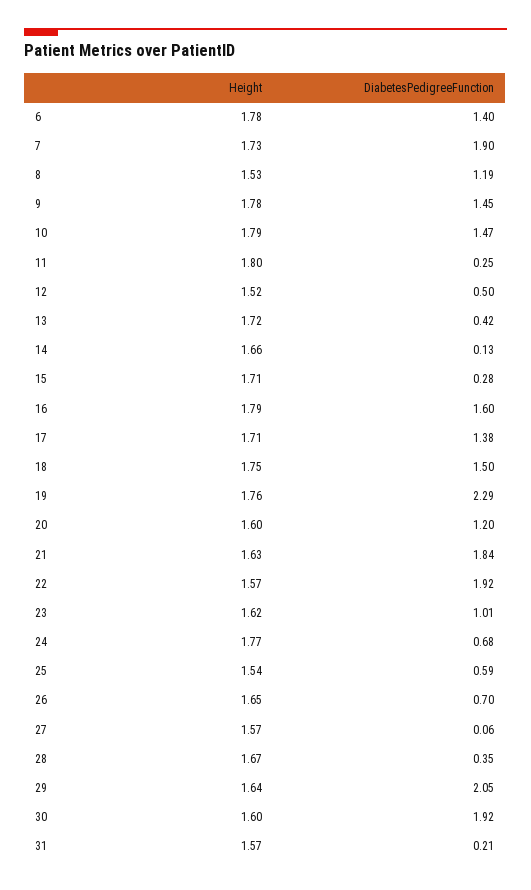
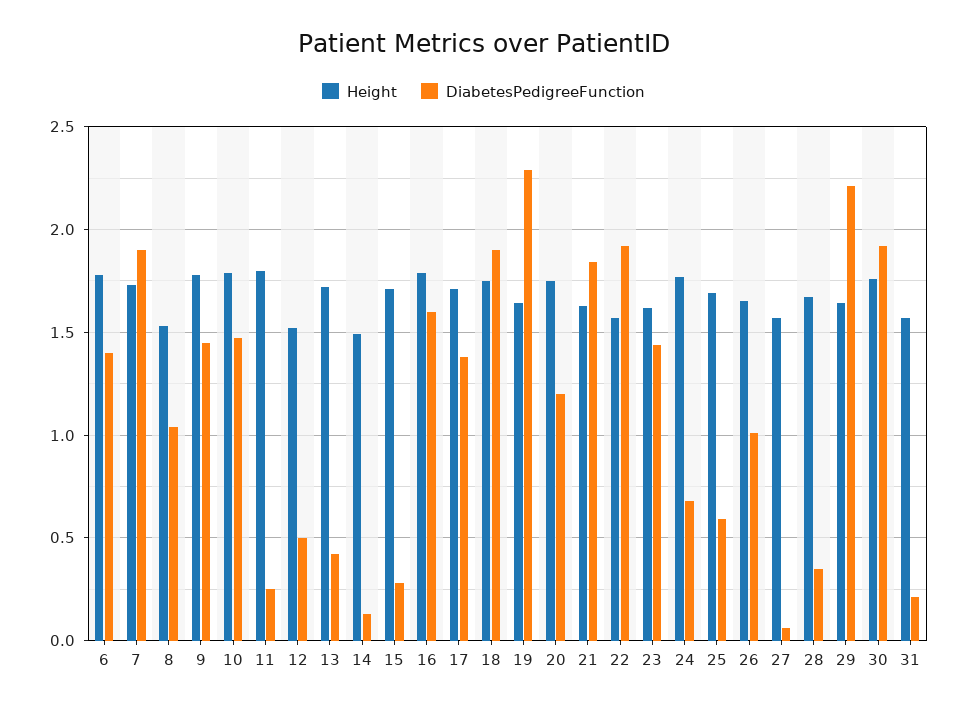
  {
    "Height": {
      "6": 1.78,
      "7": 1.73,
      "8": 1.53,
      "9": 1.78,
      "10": 1.79,
      "11": 1.8,
      "12": 1.52,
      "13": 1.72,
-     "14": 1.66,
+     "14": 1.5,
      "15": 1.71,
      "16": 1.79,
      "17": 1.71,
      "18": 1.75,
-     "19": 1.76,
+     "19": 1.65,
-     "20": 1.6,
+     "20": 1.75,
      "21": 1.63,
      "22": 1.57,
      "23": 1.62,
      "24": 1.77,
-     "25": 1.54,
+     "25": 1.7,
      "26": 1.65,
      "27": 1.57,
      "28": 1.67,
      "29": 1.64,
-     "30": 1.6,
+     "30": 1.75,
      "31": 1.57
    },
    "DiabetesPedigreeFunction": {
      "6": 1.4,
      "7": 1.9,
-     "8": 1.19,
+     "8": 1.05,
      "9": 1.45,
      "10": 1.47,
      "11": 0.25,
      "12": 0.5,
      "13": 0.42,
      "14": 0.13,
      "15": 0.28,
      "16": 1.6,
      "17": 1.38,
-     "18": 1.5,
+     "18": 1.9,
      "19": 2.29,
      "20": 1.2,
      "21": 1.84,
      "22": 1.92,
-     "23": 1.01,
+     "23": 1.45,
      "24": 0.68,
      "25": 0.59,
-     "26": 0.7,
+     "26": 1,
      "27": 0.06,
      "28": 0.35,
-     "29": 2.05,
+     "29": 2.2,
      "30": 1.92,
      "31": 0.21
    }
  }

